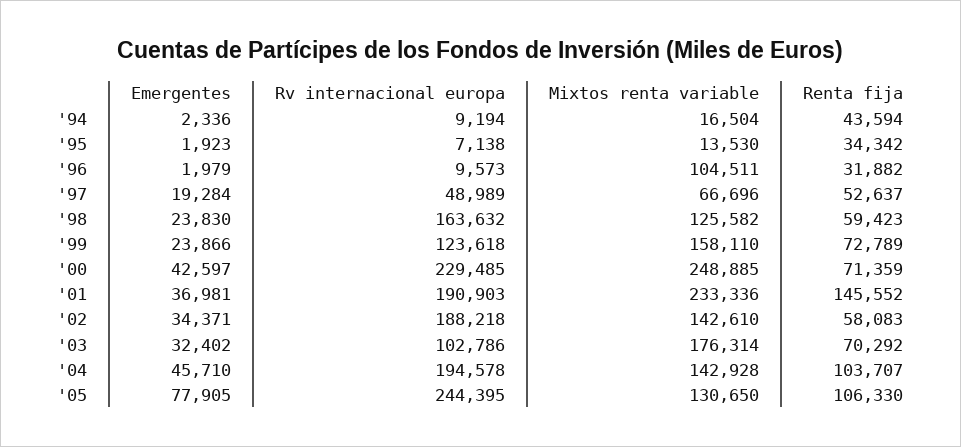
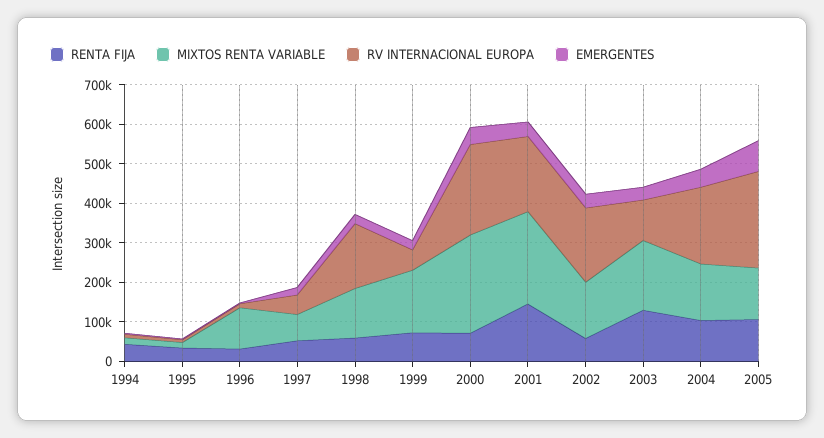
  {
    "Emergentes": {
      "'94": 2336,
      "'95": 1923,
      "'96": 1979,
      "'97": 19284,
      "'98": 23830,
      "'99": 23866,
      "'00": 42597,
      "'01": 36981,
      "'02": 34371,
      "'03": 32402,
      "'04": 45710,
      "'05": 77905
    },
    "Rv internacional europa": {
      "'94": 9194,
      "'95": 7138,
      "'96": 9573,
      "'97": 48989,
      "'98": 163632,
-     "'99": 123618,
+     "'99": 50000,
      "'00": 229485,
      "'01": 190903,
      "'02": 188218,
      "'03": 102786,
      "'04": 194578,
      "'05": 244395
    },
    "Mixtos renta variable": {
      "'94": 16504,
      "'95": 13530,
      "'96": 104511,
      "'97": 66696,
      "'98": 125582,
      "'99": 158110,
      "'00": 248885,
      "'01": 233336,
      "'02": 142610,
      "'03": 176314,
      "'04": 142928,
      "'05": 130650
    },
    "Renta fija": {
      "'94": 43594,
      "'95": 34342,
      "'96": 31882,
      "'97": 52637,
      "'98": 59423,
      "'99": 72789,
      "'00": 71359,
      "'01": 145552,
      "'02": 58083,
-     "'03": 70292,
+     "'03": 125000,
      "'04": 103707,
      "'05": 106330
    }
  }

